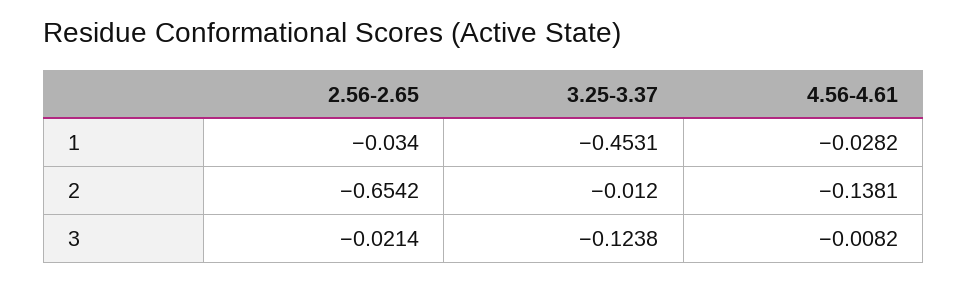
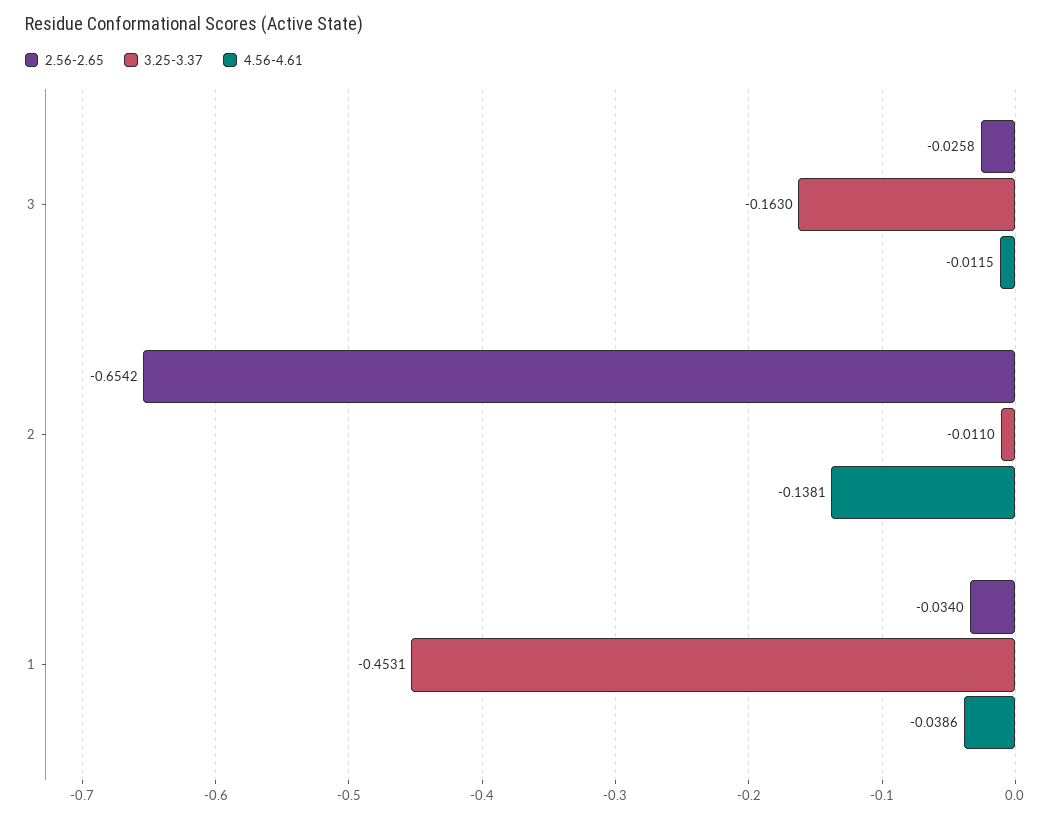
  {
    "2.56-2.65": {
      "1": -0.034,
      "2": -0.6542,
-     "3": -0.0214
+     "3": -0.0258
    },
    "3.25-3.37": {
      "1": -0.4531,
-     "2": -0.012,
+     "2": -0.011,
-     "3": -0.1238
+     "3": -0.163
    },
    "4.56-4.61": {
-     "1": -0.0282,
+     "1": -0.0386,
      "2": -0.1381,
-     "3": -0.0082
+     "3": -0.0115
    }
  }

